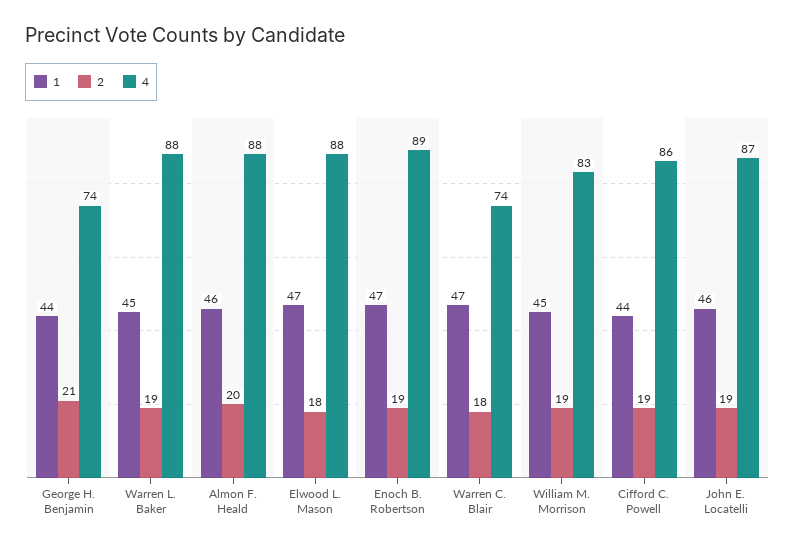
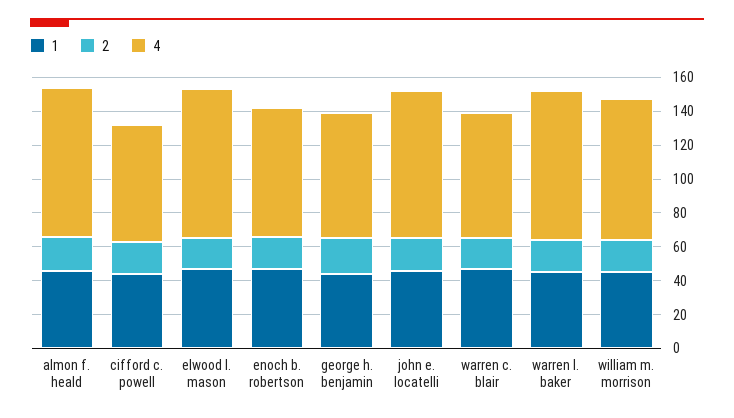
  {
    "1": {
      "George H. Benjamin": 44,
      "Warren L. Baker": 45,
      "Almon F. Heald": 46,
      "Elwood L. Mason": 47,
      "Enoch B. Robertson": 47,
      "Warren C. Blair": 47,
      "William M. Morrison": 45,
      "Cifford C. Powell": 44,
      "John E. Locatelli": 46
    },
    "2": {
      "George H. Benjamin": 21,
      "Warren L. Baker": 19,
      "Almon F. Heald": 20,
      "Elwood L. Mason": 18,
      "Enoch B. Robertson": 19,
      "Warren C. Blair": 18,
      "William M. Morrison": 19,
      "Cifford C. Powell": 19,
      "John E. Locatelli": 19
    },
    "4": {
      "George H. Benjamin": 74,
      "Warren L. Baker": 88,
      "Almon F. Heald": 88,
      "Elwood L. Mason": 88,
-     "Enoch B. Robertson": 89,
+     "Enoch B. Robertson": 75,
      "Warren C. Blair": 74,
      "William M. Morrison": 83,
-     "Cifford C. Powell": 86,
+     "Cifford C. Powell": 70,
      "John E. Locatelli": 87
    }
  }

